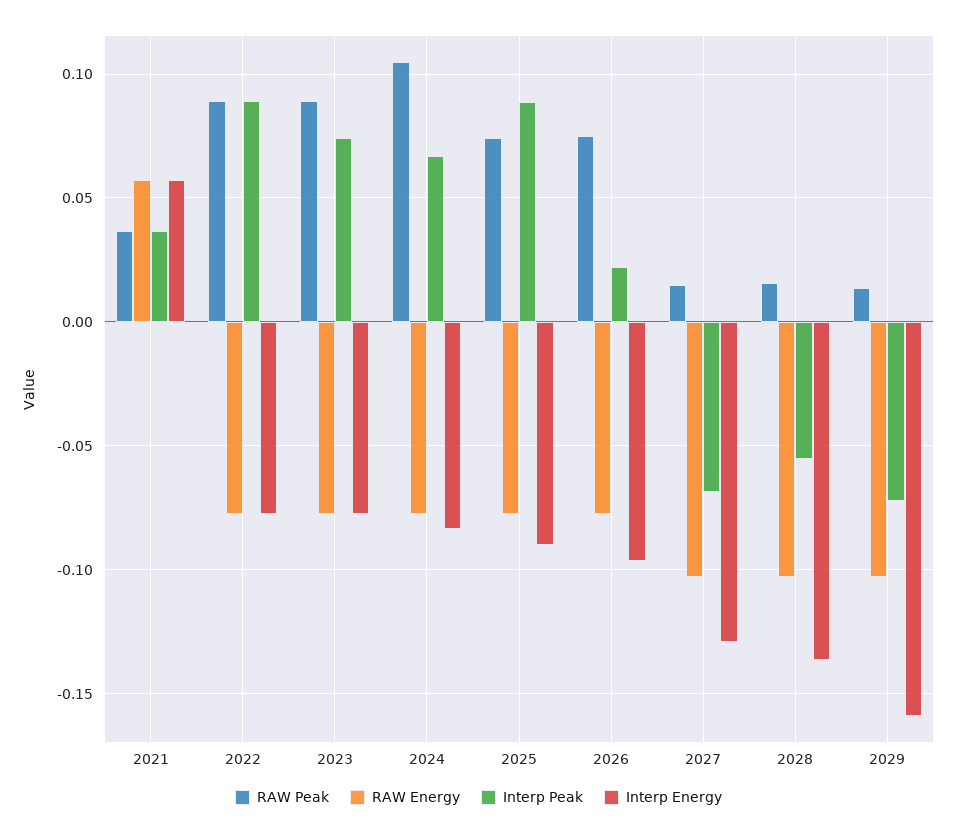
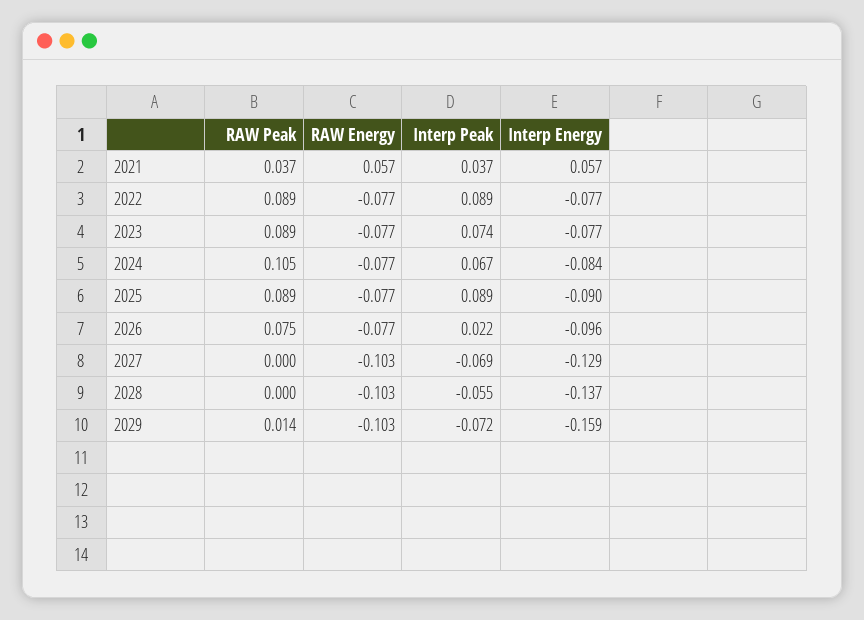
  {
    "RAW Peak": {
      "2021": 0.037,
      "2022": 0.089,
      "2023": 0.089,
      "2024": 0.105,
-     "2025": 0.075,
+     "2025": 0.089,
      "2026": 0.075,
-     "2027": 0.015,
+     "2027": 0,
-     "2028": 0.015,
+     "2028": 0,
      "2029": 0.014
    },
    "RAW Energy": {
      "2021": 0.057,
      "2022": -0.077,
      "2023": -0.077,
      "2024": -0.077,
      "2025": -0.077,
      "2026": -0.077,
      "2027": -0.103,
      "2028": -0.103,
      "2029": -0.103
    },
    "Interp Peak": {
      "2021": 0.037,
      "2022": 0.089,
      "2023": 0.074,
      "2024": 0.067,
      "2025": 0.089,
      "2026": 0.022,
      "2027": -0.069,
      "2028": -0.055,
      "2029": -0.072
    },
    "Interp Energy": {
      "2021": 0.057,
      "2022": -0.077,
      "2023": -0.077,
      "2024": -0.084,
      "2025": -0.09,
      "2026": -0.096,
      "2027": -0.129,
      "2028": -0.137,
      "2029": -0.159
    }
  }

